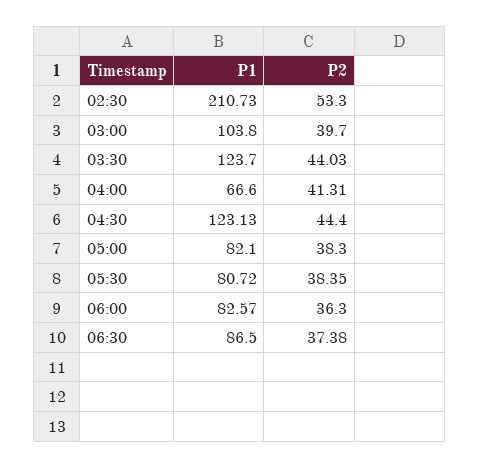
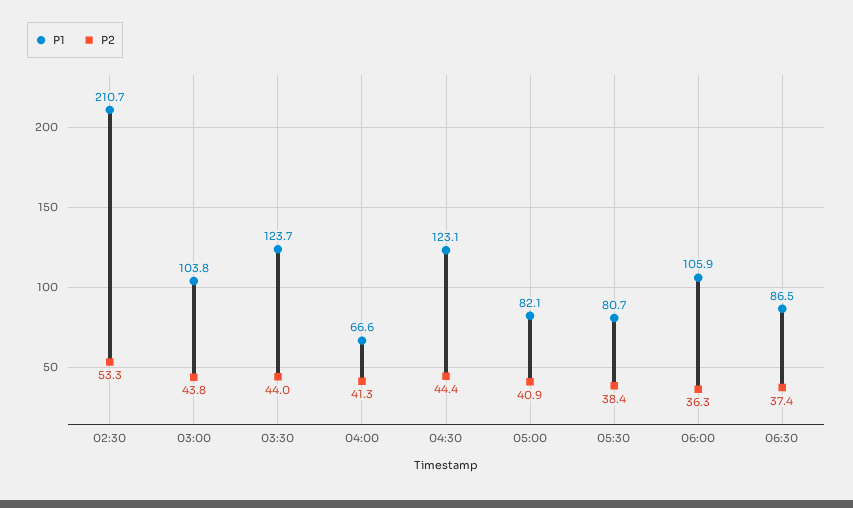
  {
    "P1": {
      "02:30": 210.73,
      "03:00": 103.8,
      "03:30": 123.7,
      "04:00": 66.6,
      "04:30": 123.13,
      "05:00": 82.1,
      "05:30": 80.72,
-     "06:00": 82.57,
+     "06:00": 105.9,
      "06:30": 86.5
    },
    "P2": {
      "02:30": 53.3,
-     "03:00": 39.7,
+     "03:00": 43.8,
      "03:30": 44.03,
      "04:00": 41.31,
      "04:30": 44.4,
-     "05:00": 38.3,
+     "05:00": 40.9,
      "05:30": 38.35,
      "06:00": 36.3,
      "06:30": 37.38
    }
  }

